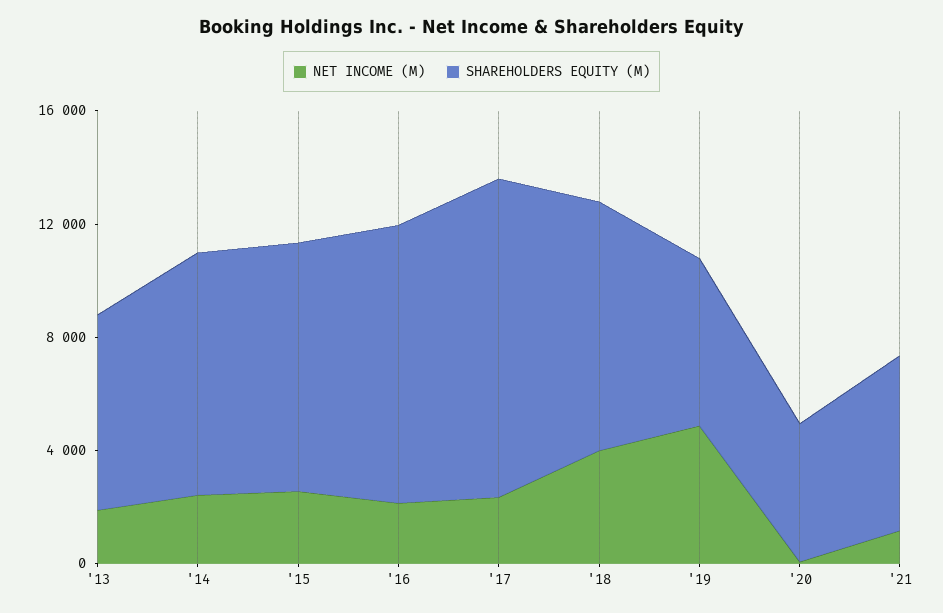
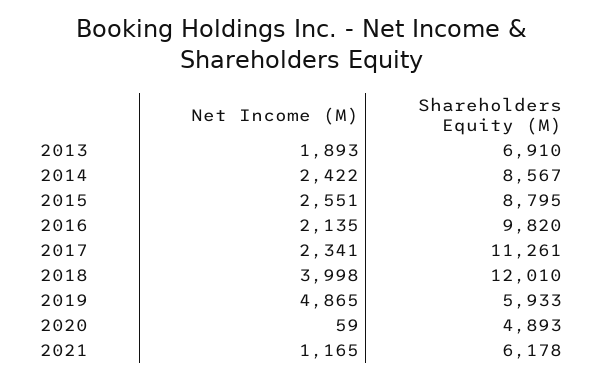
  {
    "NET INCOME (M)": {
      "'13": 1893,
      "'14": 2422,
      "'15": 2551,
      "'16": 2135,
      "'17": 2341,
      "'18": 3998,
      "'19": 4865,
      "'20": 59,
      "'21": 1165
    },
    "SHAREHOLDERS EQUITY (M)": {
      "'13": 6910,
      "'14": 8567,
      "'15": 8795,
      "'16": 9820,
      "'17": 11261,
-     "'18": 9000,
+     "'18": 12010,
      "'19": 5933,
      "'20": 4893,
      "'21": 6178
    }
  }

